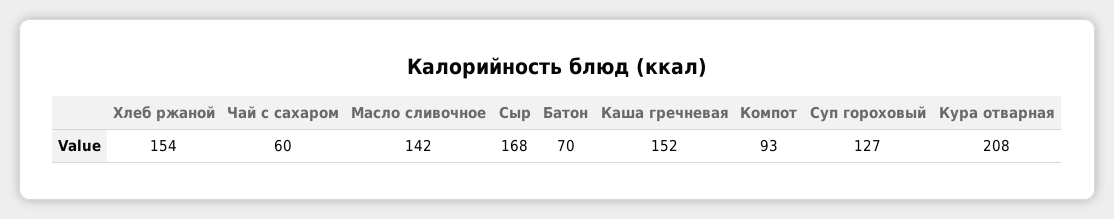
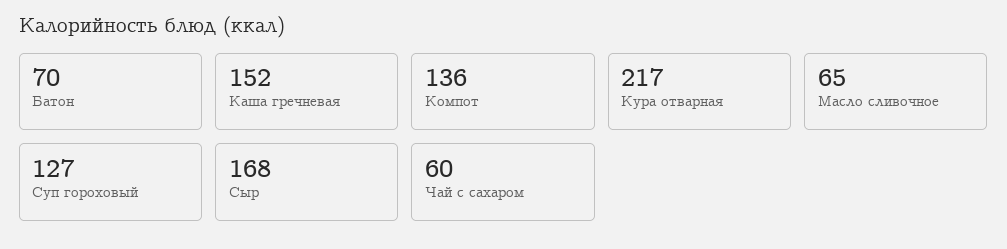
  {
-   "Хлеб ржаной": 154,
    "Чай с сахаром": 60,
-   "Масло сливочное": 142,
+   "Масло сливочное": 65,
    "Сыр": 168,
    "Батон": 70,
    "Каша гречневая": 152,
-   "Компот": 93,
+   "Компот": 136,
    "Суп гороховый": 127,
-   "Кура отварная": 208
+   "Кура отварная": 217
  }

